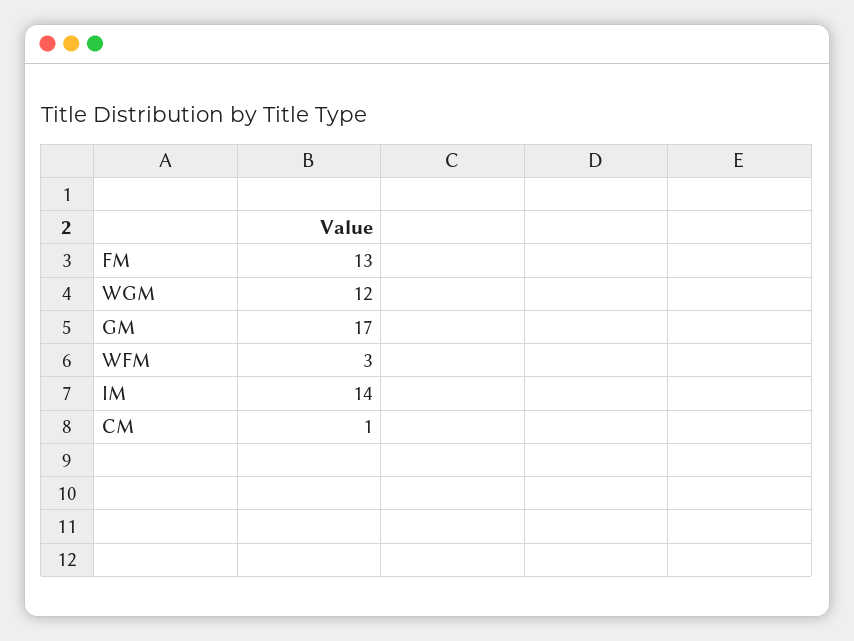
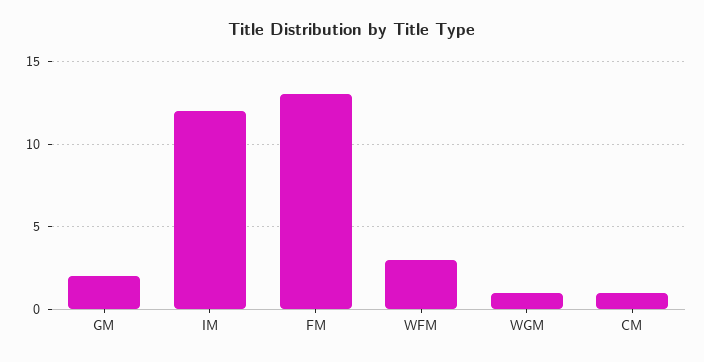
  {
    "FM": 13,
-   "WGM": 12,
+   "WGM": 1,
-   "GM": 17,
+   "GM": 2,
    "WFM": 3,
-   "IM": 14,
+   "IM": 12,
    "CM": 1
  }

